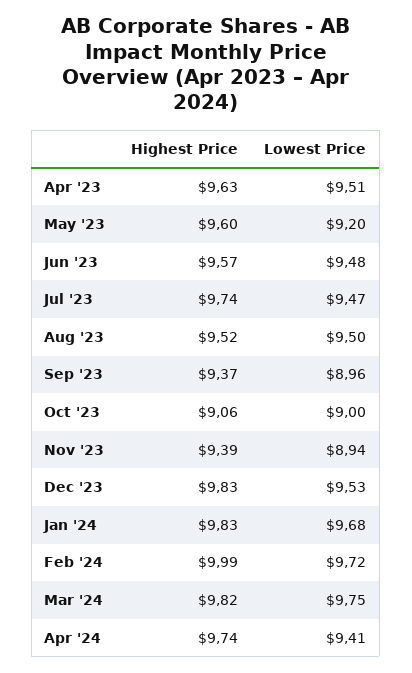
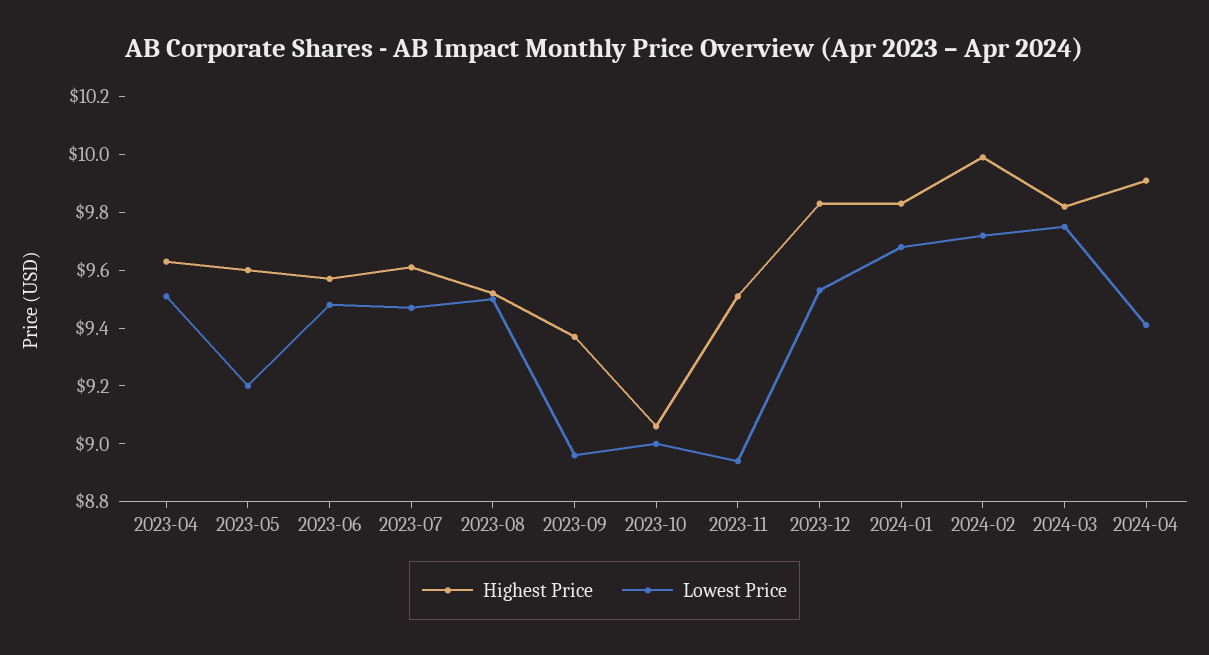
  {
    "Highest Price": {
      "Apr '23": 9.63,
      "May '23": 9.6,
      "Jun '23": 9.57,
-     "Jul '23": 9.74,
+     "Jul '23": 9.6,
      "Aug '23": 9.52,
      "Sep '23": 9.37,
      "Oct '23": 9.06,
-     "Nov '23": 9.39,
+     "Nov '23": 9.5,
      "Dec '23": 9.83,
      "Jan '24": 9.83,
      "Feb '24": 9.99,
      "Mar '24": 9.82,
-     "Apr '24": 9.74
+     "Apr '24": 9.9
    },
    "Lowest Price": {
      "Apr '23": 9.51,
      "May '23": 9.2,
      "Jun '23": 9.48,
      "Jul '23": 9.47,
      "Aug '23": 9.5,
      "Sep '23": 8.96,
      "Oct '23": 9,
      "Nov '23": 8.94,
      "Dec '23": 9.53,
      "Jan '24": 9.68,
      "Feb '24": 9.72,
      "Mar '24": 9.75,
      "Apr '24": 9.41
    }
  }

